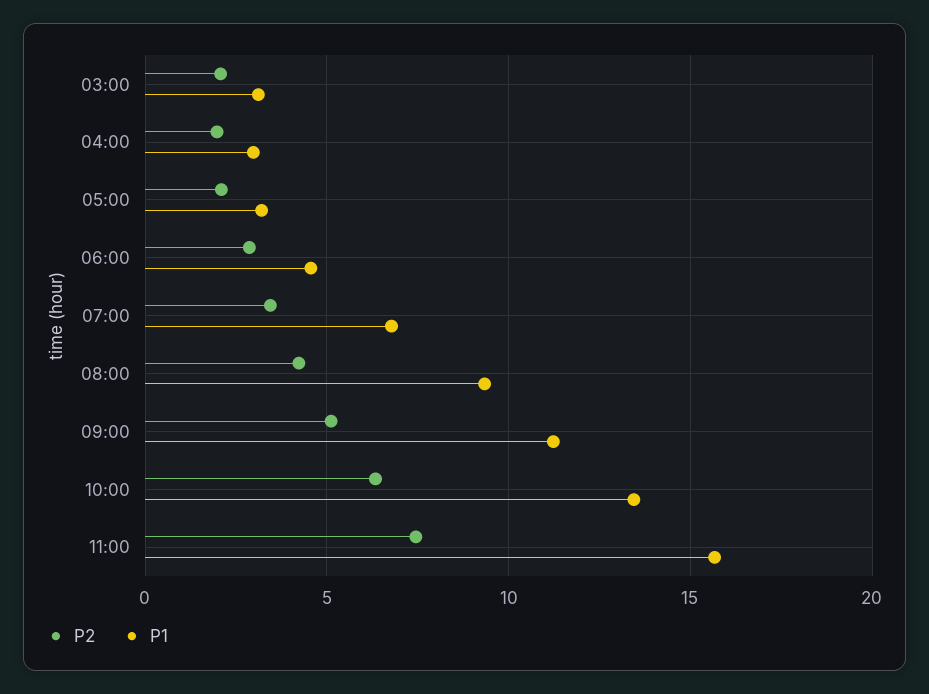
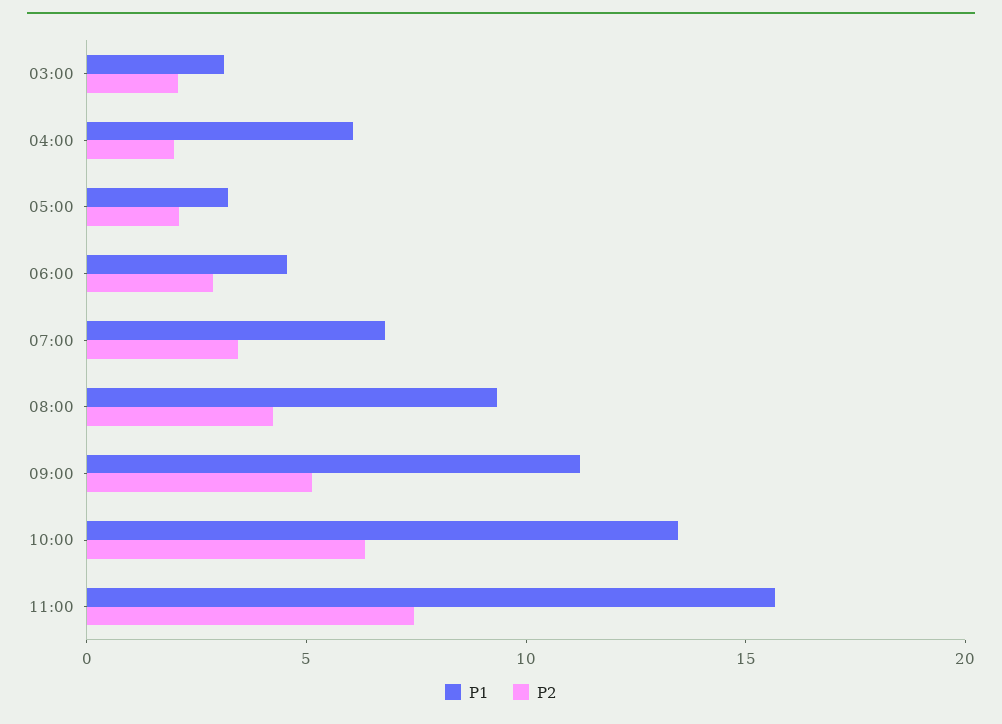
  {
    "P2": {
      "03:00": 2,
      "04:00": 2,
      "05:00": 2,
      "06:00": 3,
      "07:00": 3.5,
      "08:00": 4,
      "09:00": 5,
      "10:00": 6.5,
      "11:00": 7.5
    },
    "P1": {
      "03:00": 3,
-     "04:00": 3,
+     "04:00": 6,
      "05:00": 3,
      "06:00": 4.5,
      "07:00": 7,
      "08:00": 9.5,
      "09:00": 11,
      "10:00": 13.5,
      "11:00": 15.5
    }
  }

